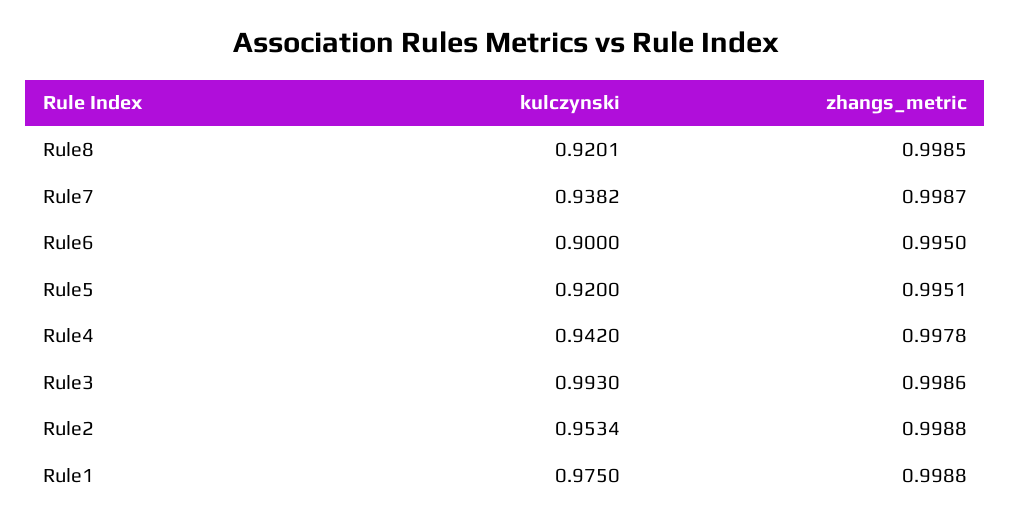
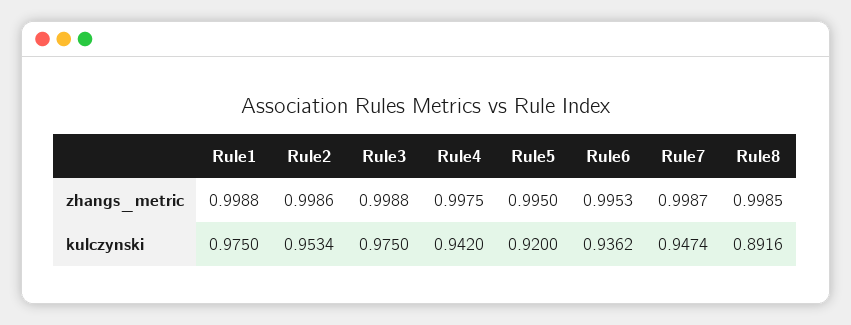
  {
    "kulczynski": {
-     "Rule8": 0.9201,
+     "Rule8": 0.8916,
-     "Rule7": 0.9382,
+     "Rule7": 0.9474,
-     "Rule6": 0.9,
+     "Rule6": 0.9362,
      "Rule5": 0.92,
      "Rule4": 0.942,
-     "Rule3": 0.993,
+     "Rule3": 0.975,
      "Rule2": 0.9534,
      "Rule1": 0.975
    },
    "zhangs_metric": {
      "Rule8": 0.9985,
      "Rule7": 0.9987,
-     "Rule6": 0.995,
+     "Rule6": 0.9953,
-     "Rule5": 0.9951,
+     "Rule5": 0.995,
-     "Rule4": 0.9978,
+     "Rule4": 0.9975,
-     "Rule3": 0.9986,
+     "Rule3": 0.9988,
-     "Rule2": 0.9988,
+     "Rule2": 0.9986,
      "Rule1": 0.9988
    }
  }

